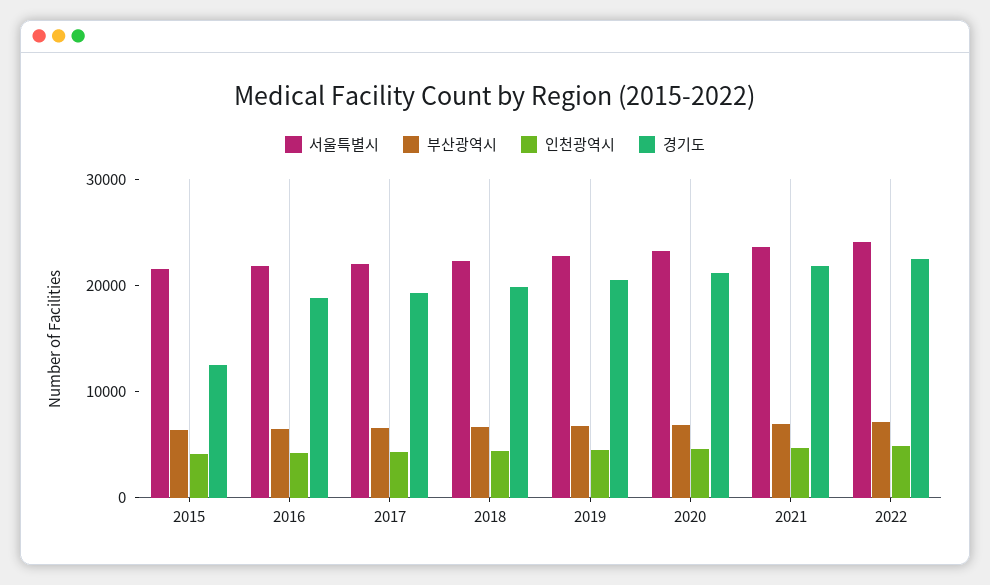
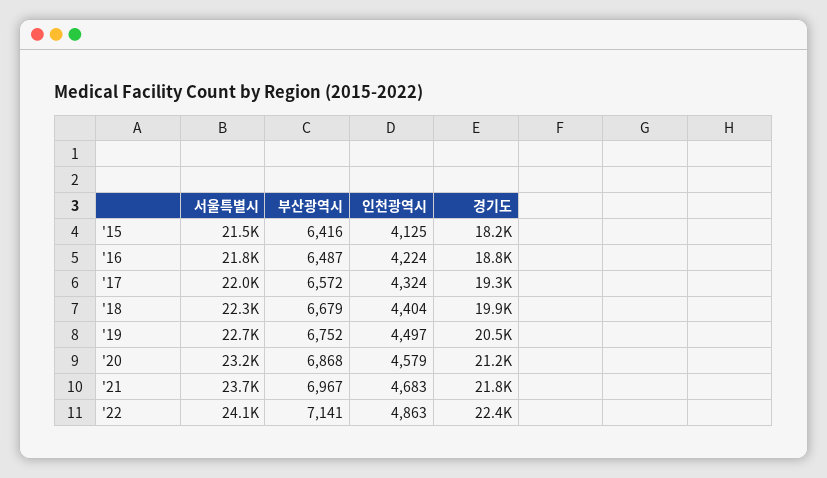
  {
    "서울특별시": {
      "2015": 21500,
      "2016": 21800,
      "2017": 22000,
      "2018": 22300,
      "2019": 22700,
      "2020": 23200,
      "2021": 23700,
      "2022": 24100
    },
    "부산광역시": {
      "2015": 6416,
      "2016": 6487,
      "2017": 6572,
      "2018": 6679,
      "2019": 6752,
      "2020": 6868,
      "2021": 6967,
      "2022": 7141
    },
    "인천광역시": {
      "2015": 4125,
      "2016": 4224,
      "2017": 4324,
      "2018": 4404,
      "2019": 4497,
      "2020": 4579,
      "2021": 4683,
      "2022": 4863
    },
    "경기도": {
-     "2015": 12000,
+     "2015": 18200,
      "2016": 18800,
      "2017": 19300,
      "2018": 19900,
      "2019": 20500,
      "2020": 21200,
      "2021": 21800,
      "2022": 22400
    }
  }

